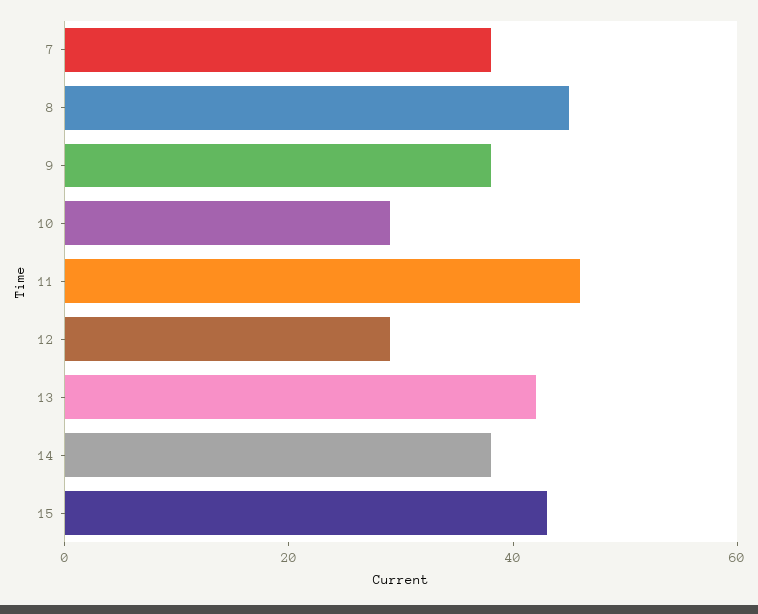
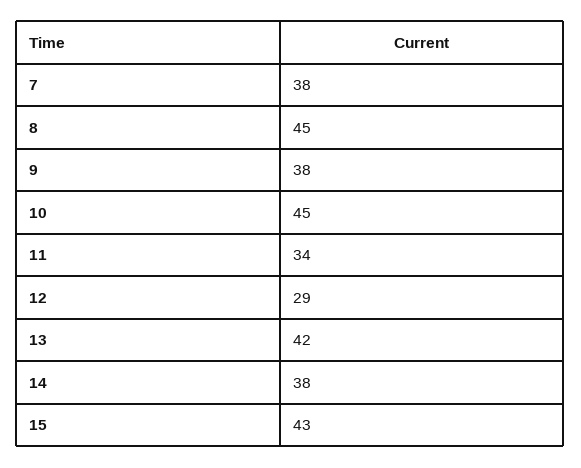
  {
    "7": 38,
    "8": 45,
    "9": 38,
-   "10": 30,
+   "10": 45,
-   "11": 45,
+   "11": 34,
    "12": 29,
    "13": 42,
    "14": 38,
    "15": 43
  }

